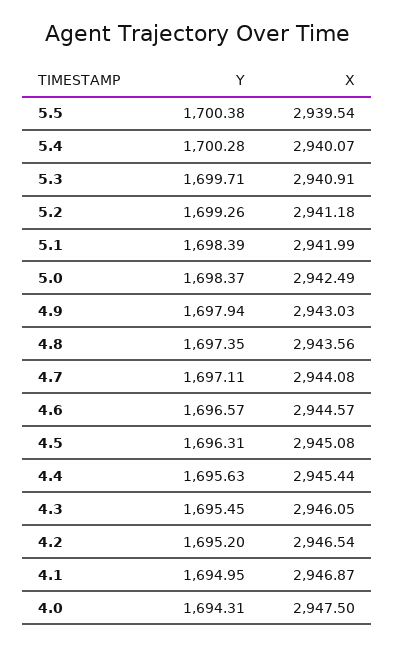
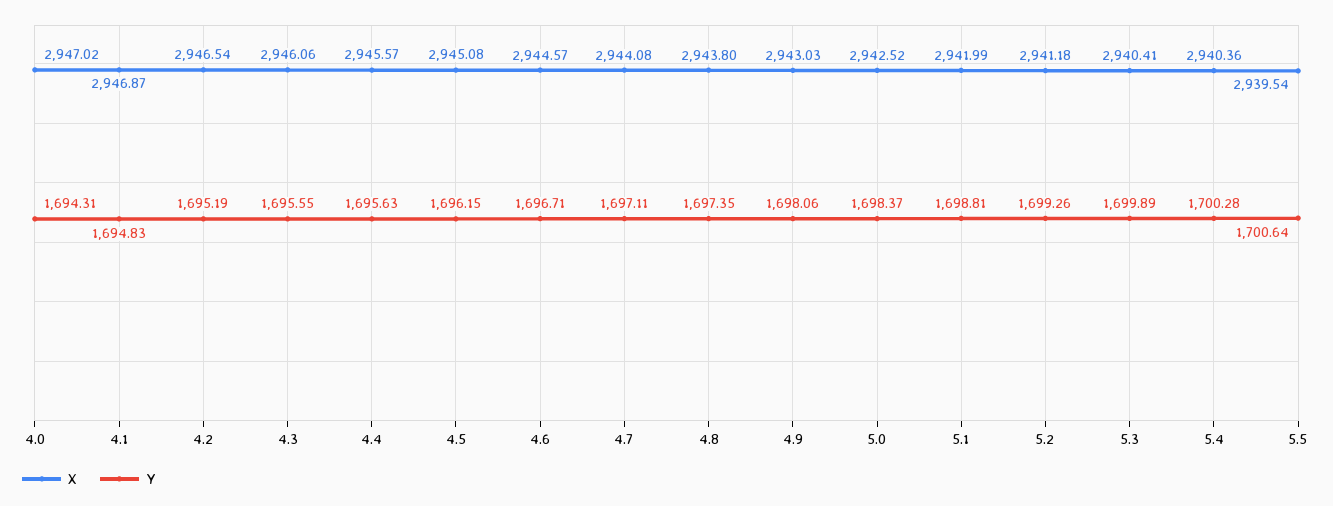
  {
    "Y": {
-     "5.5": 1700.38,
+     "5.5": 1700.64,
      "5.4": 1700.28,
-     "5.3": 1699.71,
+     "5.3": 1699.89,
      "5.2": 1699.26,
-     "5.1": 1698.39,
+     "5.1": 1698.81,
      "5.0": 1698.37,
-     "4.9": 1697.94,
+     "4.9": 1698.06,
      "4.8": 1697.35,
      "4.7": 1697.11,
-     "4.6": 1696.57,
+     "4.6": 1696.71,
-     "4.5": 1696.31,
+     "4.5": 1696.15,
      "4.4": 1695.63,
-     "4.3": 1695.45,
+     "4.3": 1695.55,
-     "4.2": 1695.2,
+     "4.2": 1695.19,
-     "4.1": 1694.95,
+     "4.1": 1694.83,
      "4.0": 1694.31
    },
    "X": {
      "5.5": 2939.54,
-     "5.4": 2940.07,
+     "5.4": 2940.36,
-     "5.3": 2940.91,
+     "5.3": 2940.41,
      "5.2": 2941.18,
      "5.1": 2941.99,
-     "5.0": 2942.49,
+     "5.0": 2942.52,
      "4.9": 2943.03,
-     "4.8": 2943.56,
+     "4.8": 2943.8,
      "4.7": 2944.08,
      "4.6": 2944.57,
      "4.5": 2945.08,
-     "4.4": 2945.44,
+     "4.4": 2945.57,
-     "4.3": 2946.05,
+     "4.3": 2946.06,
      "4.2": 2946.54,
      "4.1": 2946.87,
-     "4.0": 2947.5
+     "4.0": 2947.02
    }
  }

